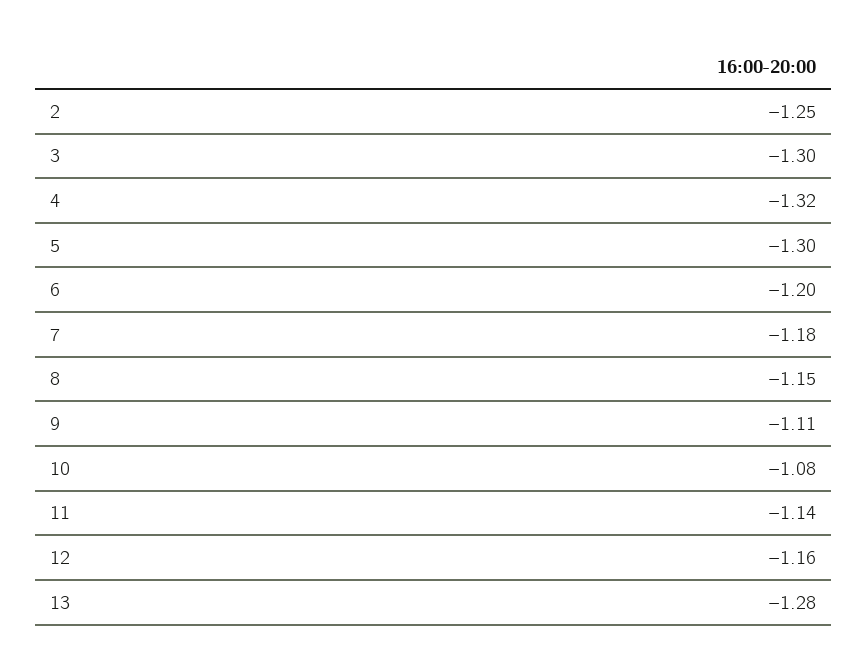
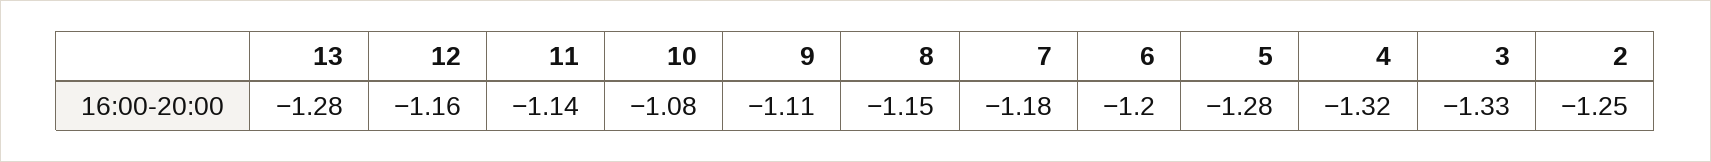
  {
    "2": -1.25,
-   "3": -1.3,
+   "3": -1.33,
    "4": -1.32,
-   "5": -1.3,
+   "5": -1.28,
    "6": -1.2,
    "7": -1.18,
    "8": -1.15,
    "9": -1.11,
    "10": -1.08,
    "11": -1.14,
    "12": -1.16,
    "13": -1.28
  }

